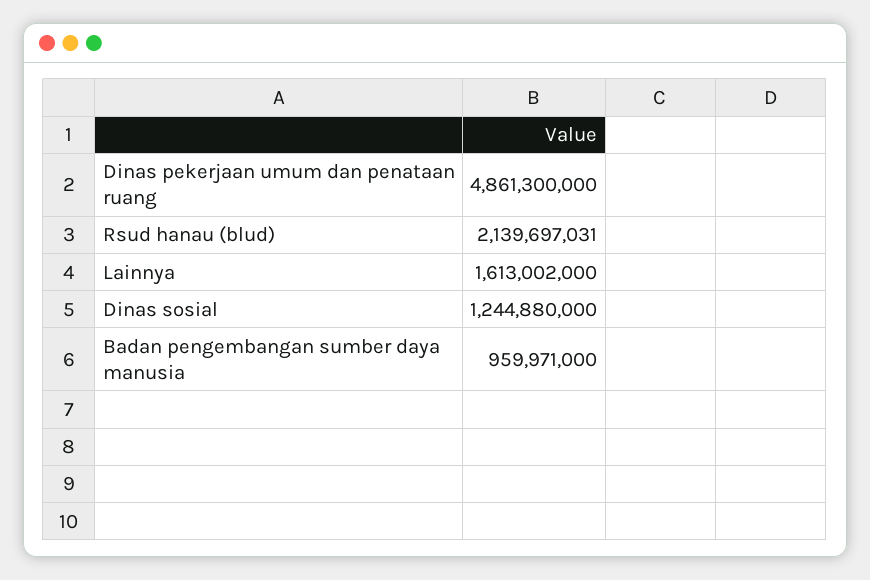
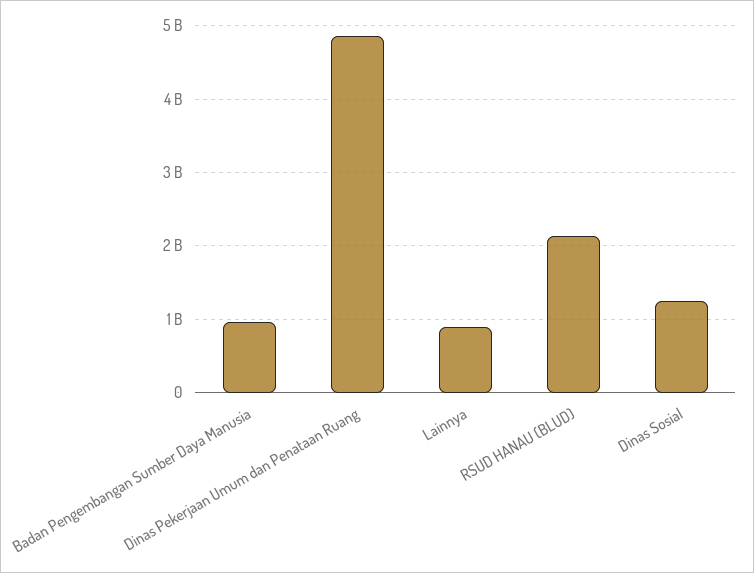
  {
    "Dinas pekerjaan umum dan penataan ruang": 4861300000,
    "Rsud hanau (blud)": 2139697031,
-   "Lainnya": 1613002000,
+   "Lainnya": 900000000,
    "Dinas sosial": 1244880000,
    "Badan pengembangan sumber daya manusia": 959971000
  }

